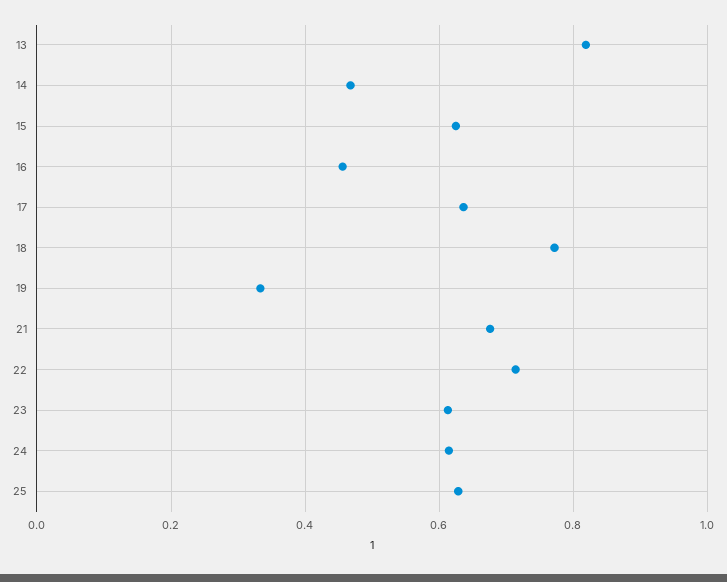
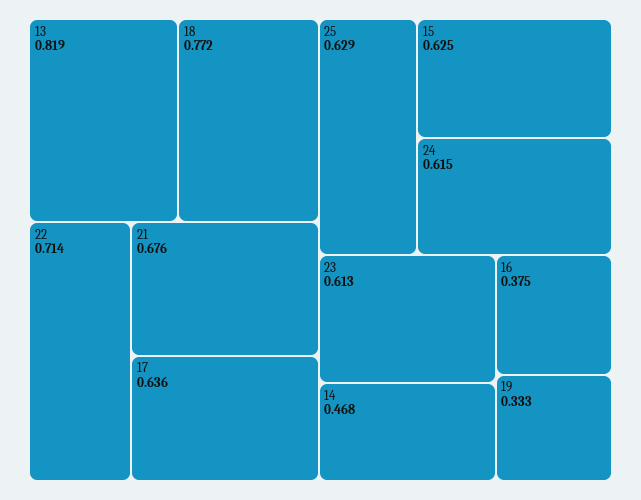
  {
    "13": 0.819,
    "14": 0.468,
    "15": 0.625,
-   "16": 0.46,
+   "16": 0.375,
    "17": 0.636,
    "18": 0.772,
    "19": 0.333,
    "21": 0.676,
    "22": 0.714,
    "23": 0.613,
    "24": 0.615,
    "25": 0.629
  }

